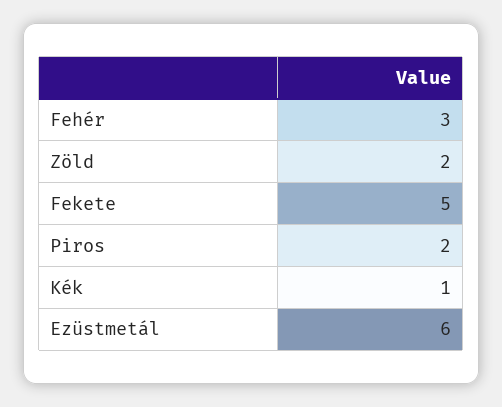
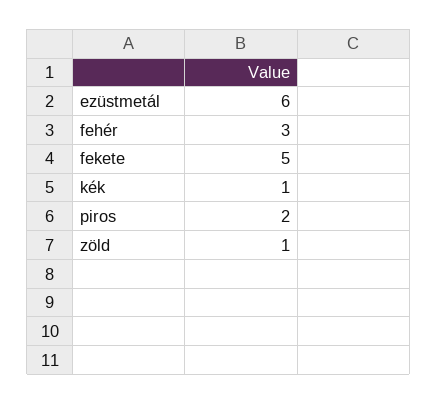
  {
    "Fehér": 3,
-   "Zöld": 2,
+   "Zöld": 1,
    "Fekete": 5,
    "Piros": 2,
    "Kék": 1,
    "Ezüstmetál": 6
  }

